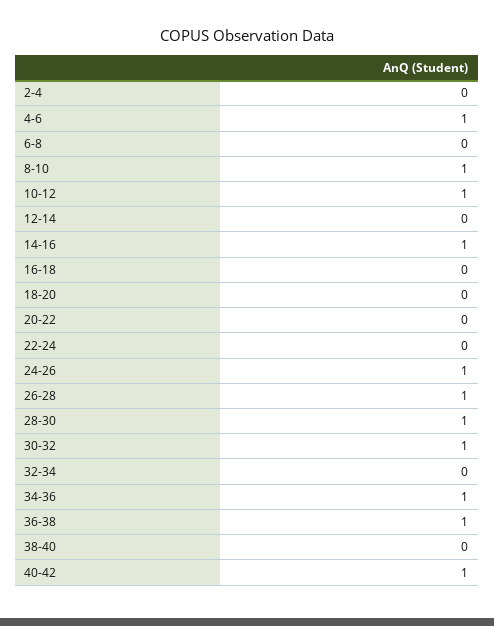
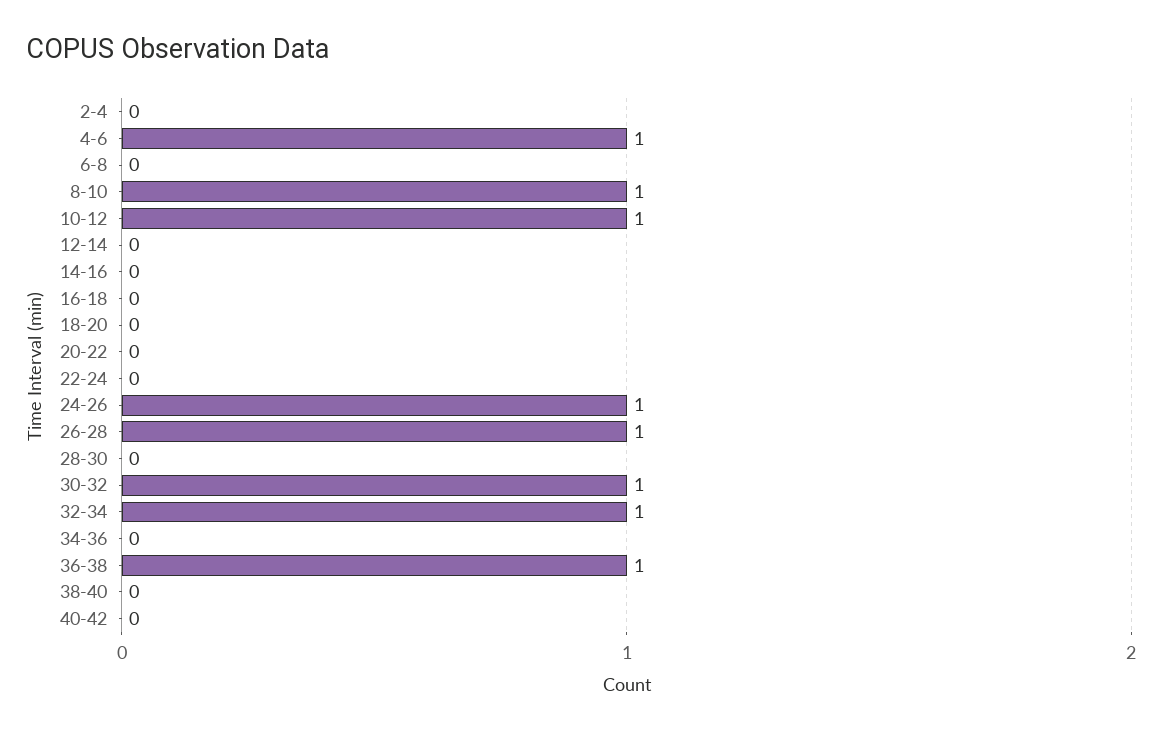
  {
    "2-4": 0,
    "4-6": 1,
    "6-8": 0,
    "8-10": 1,
    "10-12": 1,
    "12-14": 0,
-   "14-16": 1,
+   "14-16": 0,
    "16-18": 0,
    "18-20": 0,
    "20-22": 0,
    "22-24": 0,
    "24-26": 1,
    "26-28": 1,
-   "28-30": 1,
+   "28-30": 0,
    "30-32": 1,
-   "32-34": 0,
+   "32-34": 1,
-   "34-36": 1,
+   "34-36": 0,
    "36-38": 1,
    "38-40": 0,
-   "40-42": 1
+   "40-42": 0
  }

